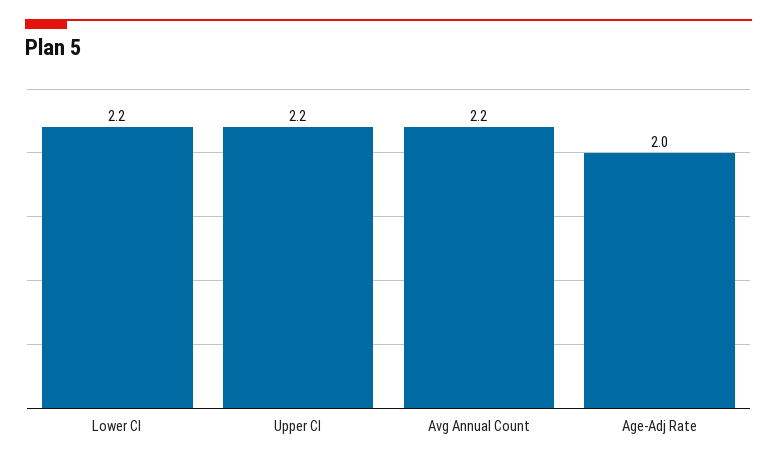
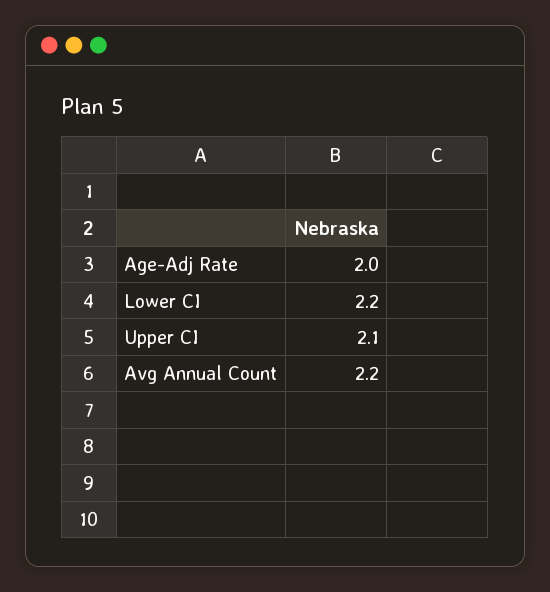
  {
    "Lower CI": 2.2,
-   "Upper CI": 2.2,
+   "Upper CI": 2.1,
    "Avg Annual Count": 2.2,
    "Age-Adj Rate": 2
  }

